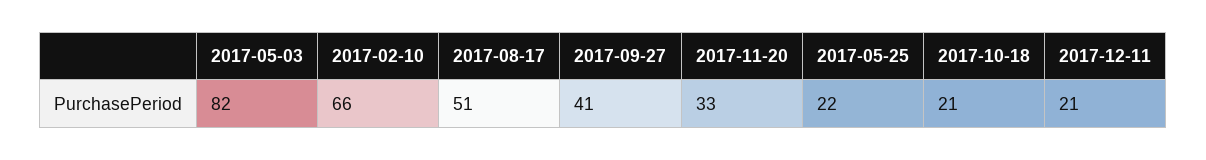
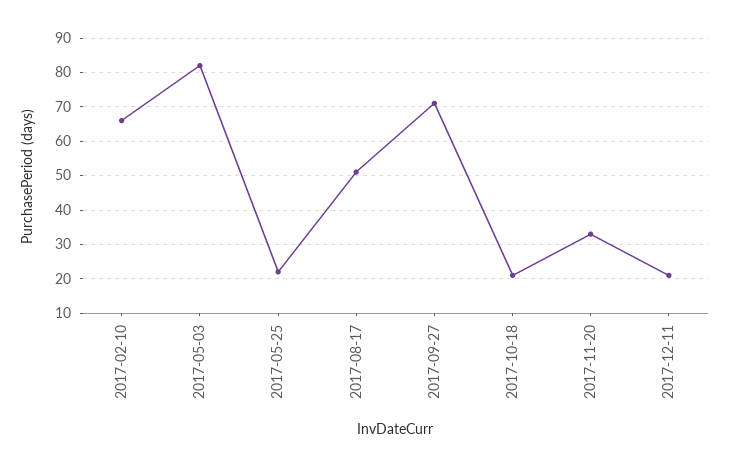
  {
    "2017-05-03": 82,
    "2017-02-10": 66,
    "2017-08-17": 51,
-   "2017-09-27": 41,
+   "2017-09-27": 70,
    "2017-11-20": 33,
    "2017-05-25": 22,
    "2017-10-18": 21,
    "2017-12-11": 21
  }

